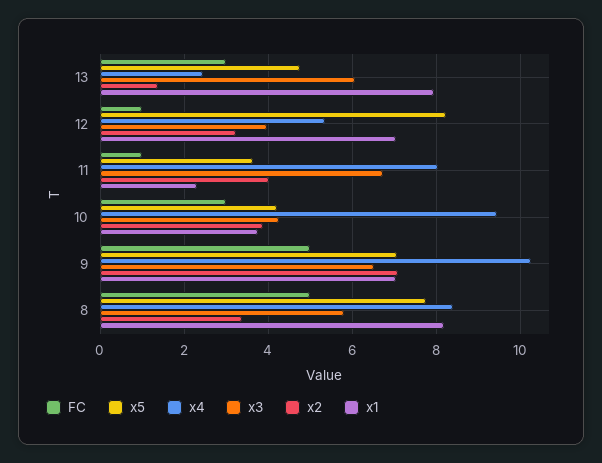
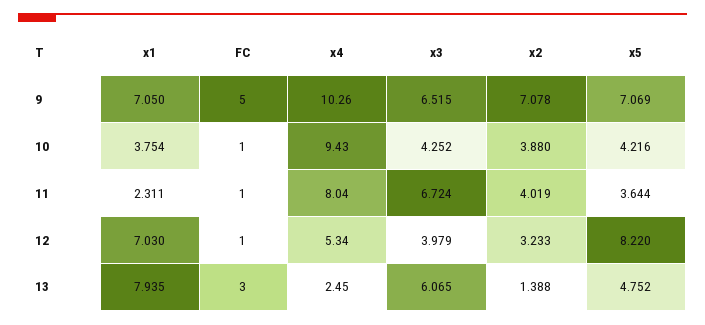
  {
    "FC": {
      "13": 3,
      "12": 1,
      "11": 1,
-     "10": 3,
+     "10": 1,
-     "9": 5,
+     "9": 5
-     "8": 5
    },
    "x5": {
      "13": 4.752,
      "12": 8.22,
      "11": 3.644,
      "10": 4.216,
-     "9": 7.069,
+     "9": 7.069
-     "8": 7.8
    },
    "x4": {
      "13": 2.45,
      "12": 5.34,
      "11": 8.04,
      "10": 9.43,
-     "9": 10.26,
+     "9": 10.26
-     "8": 8.4
    },
    "x3": {
      "13": 6.065,
      "12": 3.979,
      "11": 6.724,
      "10": 4.252,
-     "9": 6.515,
+     "9": 6.515
-     "8": 5.8
    },
    "x2": {
      "13": 1.388,
      "12": 3.233,
      "11": 4.019,
      "10": 3.88,
-     "9": 7.078,
+     "9": 7.078
-     "8": 3.4
    },
    "x1": {
      "13": 7.935,
      "12": 7.03,
      "11": 2.311,
      "10": 3.754,
-     "9": 7.05,
+     "9": 7.05
-     "8": 8.2
    }
  }

